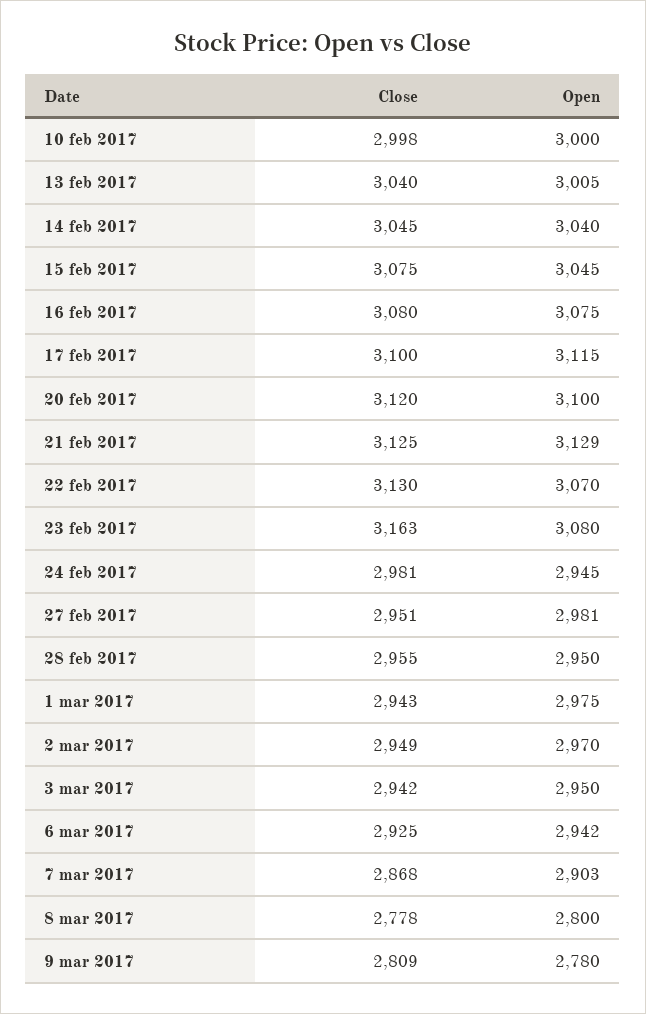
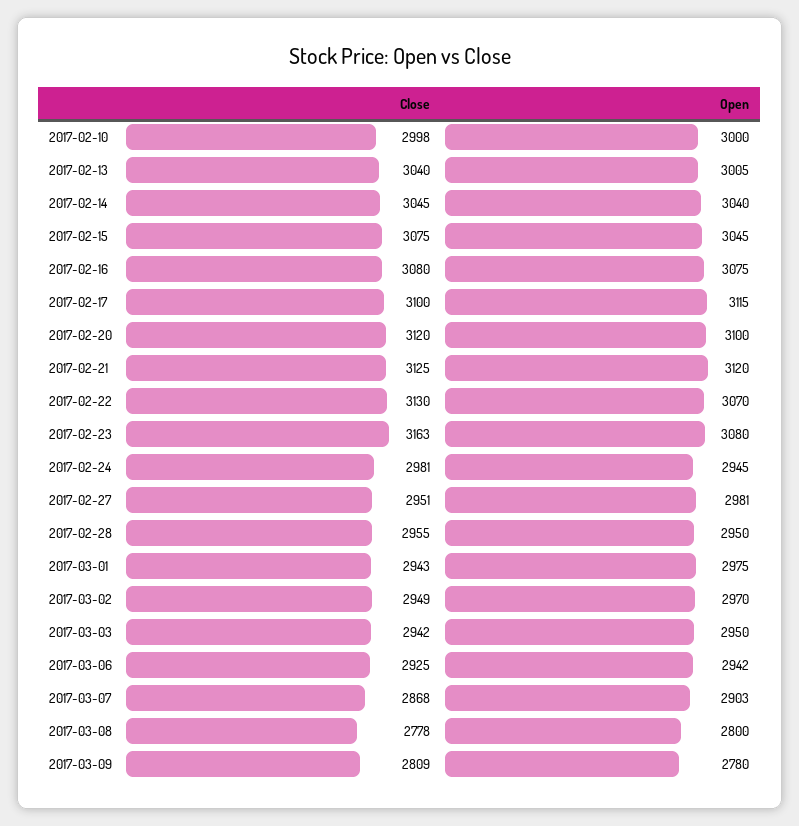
  {
    "Close": {
      "10 feb 2017": 2998,
      "13 feb 2017": 3040,
      "14 feb 2017": 3045,
      "15 feb 2017": 3075,
      "16 feb 2017": 3080,
      "17 feb 2017": 3100,
      "20 feb 2017": 3120,
      "21 feb 2017": 3125,
      "22 feb 2017": 3130,
      "23 feb 2017": 3163,
      "24 feb 2017": 2981,
      "27 feb 2017": 2951,
      "28 feb 2017": 2955,
      "1 mar 2017": 2943,
      "2 mar 2017": 2949,
      "3 mar 2017": 2942,
      "6 mar 2017": 2925,
      "7 mar 2017": 2868,
      "8 mar 2017": 2778,
      "9 mar 2017": 2809
    },
    "Open": {
      "10 feb 2017": 3000,
      "13 feb 2017": 3005,
      "14 feb 2017": 3040,
      "15 feb 2017": 3045,
      "16 feb 2017": 3075,
      "17 feb 2017": 3115,
      "20 feb 2017": 3100,
-     "21 feb 2017": 3129,
+     "21 feb 2017": 3120,
      "22 feb 2017": 3070,
      "23 feb 2017": 3080,
      "24 feb 2017": 2945,
      "27 feb 2017": 2981,
      "28 feb 2017": 2950,
      "1 mar 2017": 2975,
      "2 mar 2017": 2970,
      "3 mar 2017": 2950,
      "6 mar 2017": 2942,
      "7 mar 2017": 2903,
      "8 mar 2017": 2800,
      "9 mar 2017": 2780
    }
  }

